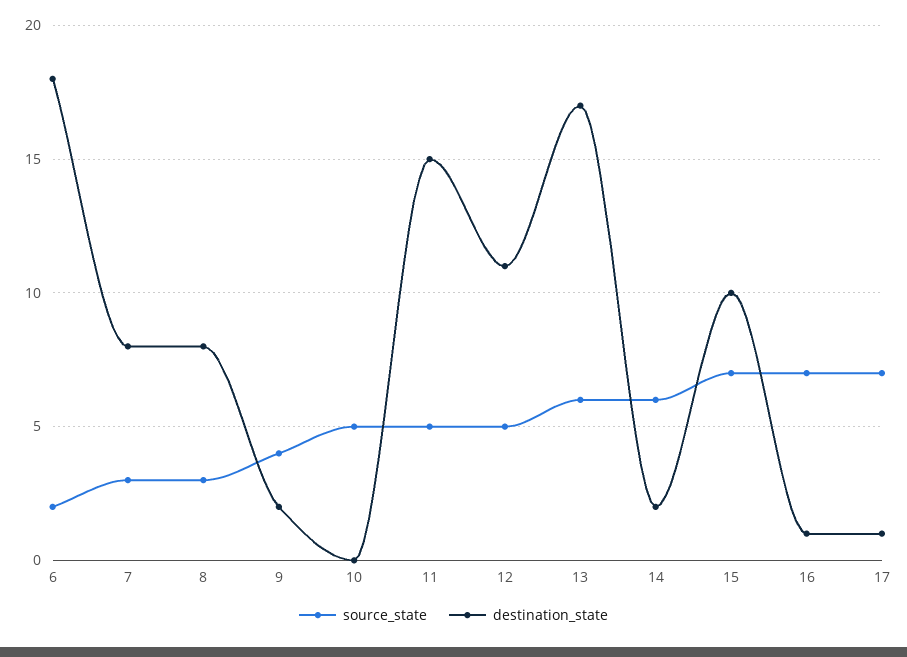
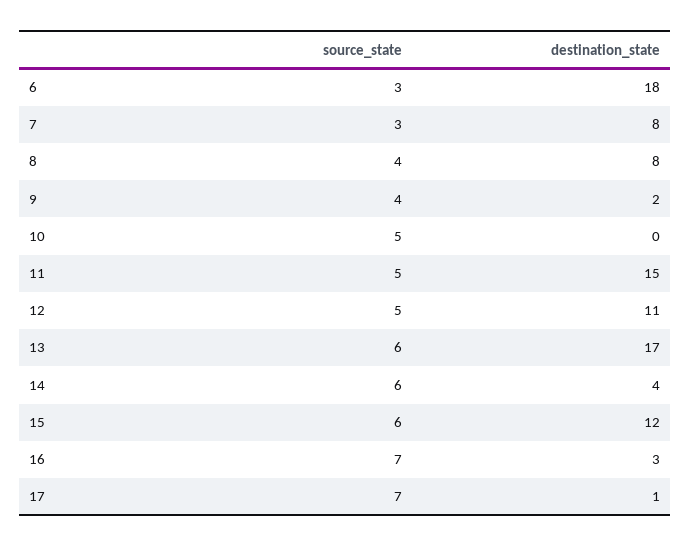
  {
    "source_state": {
-     "6": 2,
+     "6": 3,
      "7": 3,
-     "8": 3,
+     "8": 4,
      "9": 4,
      "10": 5,
      "11": 5,
      "12": 5,
      "13": 6,
      "14": 6,
-     "15": 7,
+     "15": 6,
      "16": 7,
      "17": 7
    },
    "destination_state": {
      "6": 18,
      "7": 8,
      "8": 8,
      "9": 2,
      "10": 0,
      "11": 15,
      "12": 11,
      "13": 17,
-     "14": 2,
+     "14": 4,
-     "15": 10,
+     "15": 12,
-     "16": 1,
+     "16": 3,
      "17": 1
    }
  }

